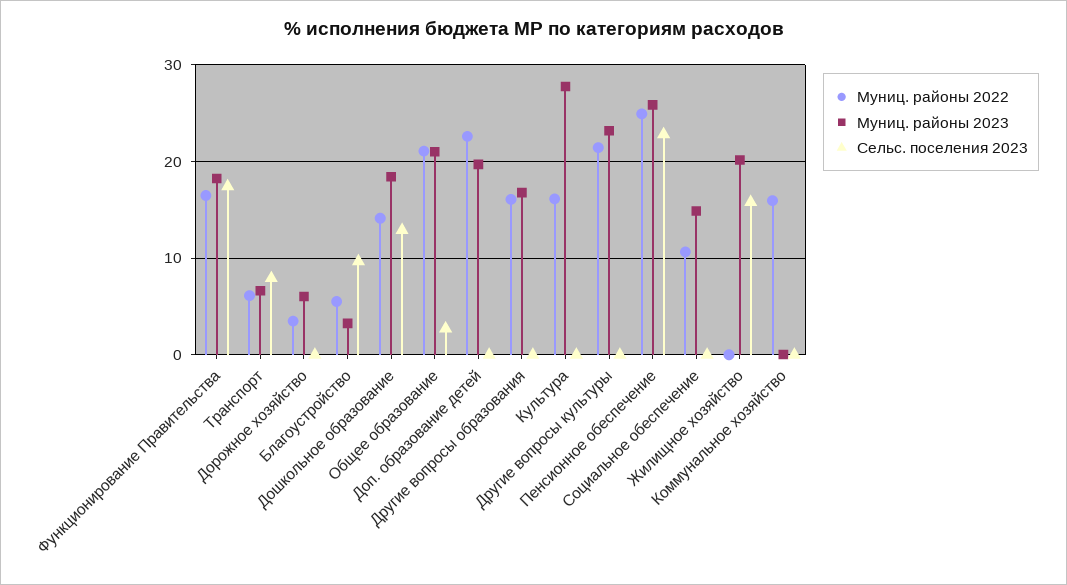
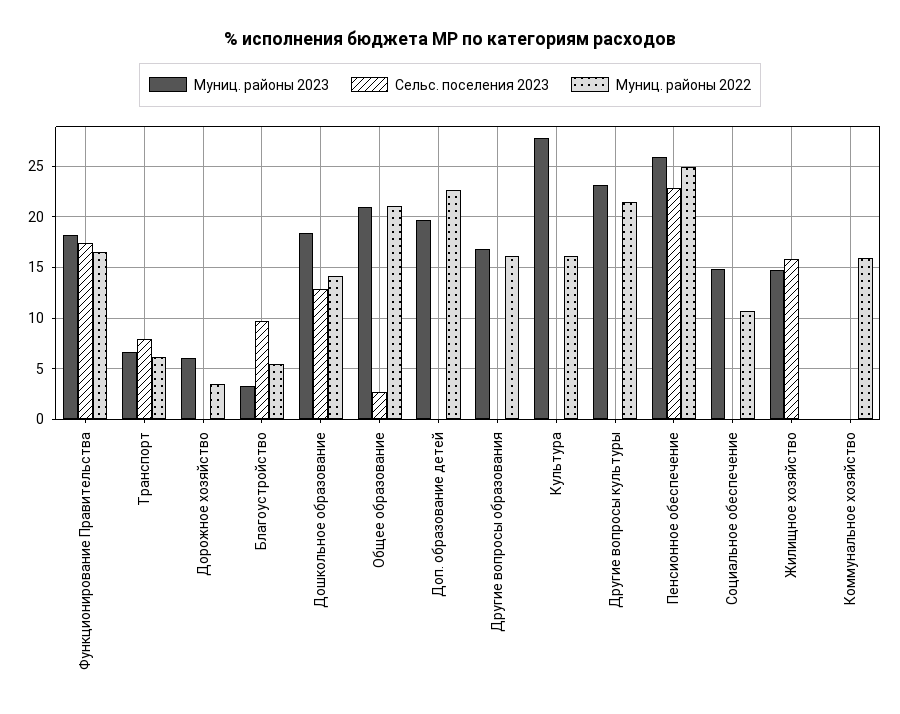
  {
    "Муниц. районы 2022": {
      "Функционирование Правительства": 16,
      "Транспорт": 6,
      "Дорожное хозяйство": 3,
      "Благоустройство": 6,
      "Дошкольное образование": 14,
      "Общее образование": 21,
      "Доп. образование детей": 23,
      "Другие вопросы образования": 16,
      "Культура": 16,
      "Другие вопросы культуры": 21,
      "Пенсионное обеспечение": 25,
      "Социальное обеспечение": 11,
      "Жилищное хозяйство": 0,
      "Коммунальное хозяйство": 16
    },
    "Муниц. районы 2023": {
      "Функционирование Правительства": 18,
      "Транспорт": 7,
      "Дорожное хозяйство": 6,
      "Благоустройство": 3,
      "Дошкольное образование": 18,
      "Общее образование": 21,
      "Доп. образование детей": 20,
      "Другие вопросы образования": 17,
      "Культура": 28,
      "Другие вопросы культуры": 23,
      "Пенсионное обеспечение": 26,
      "Социальное обеспечение": 15,
-     "Жилищное хозяйство": 20,
+     "Жилищное хозяйство": 15,
      "Коммунальное хозяйство": 0
    },
    "Сельс. поселения 2023": {
      "Функционирование Правительства": 17,
      "Транспорт": 8,
      "Дорожное хозяйство": 0,
      "Благоустройство": 10,
      "Дошкольное образование": 13,
      "Общее образование": 3,
      "Доп. образование детей": 0,
      "Другие вопросы образования": 0,
      "Культура": 0,
      "Другие вопросы культуры": 0,
      "Пенсионное обеспечение": 23,
      "Социальное обеспечение": 0,
      "Жилищное хозяйство": 16,
      "Коммунальное хозяйство": 0
    }
  }

